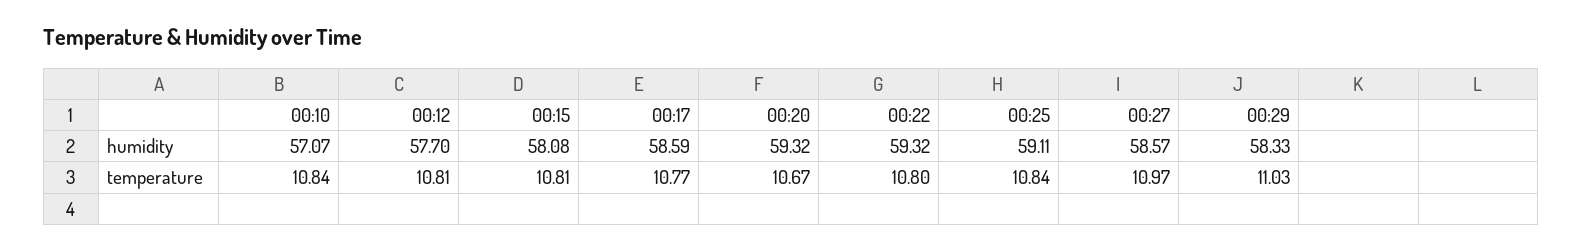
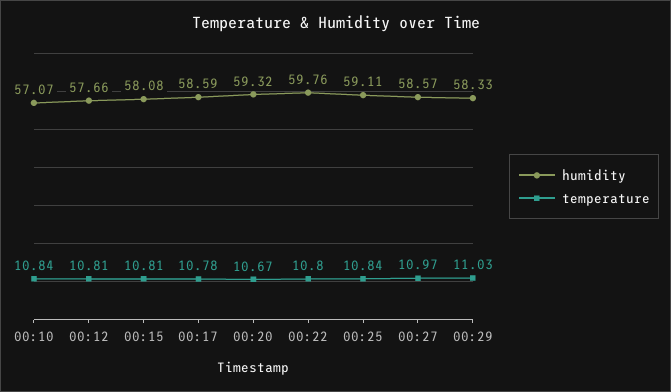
  {
    "humidity": {
      "00:10": 57.07,
-     "00:12": 57.7,
+     "00:12": 57.66,
      "00:15": 58.08,
      "00:17": 58.59,
      "00:20": 59.32,
-     "00:22": 59.32,
+     "00:22": 59.76,
      "00:25": 59.11,
      "00:27": 58.57,
      "00:29": 58.33
    },
    "temperature": {
      "00:10": 10.84,
      "00:12": 10.81,
      "00:15": 10.81,
-     "00:17": 10.77,
+     "00:17": 10.78,
      "00:20": 10.67,
      "00:22": 10.8,
      "00:25": 10.84,
      "00:27": 10.97,
      "00:29": 11.03
    }
  }

